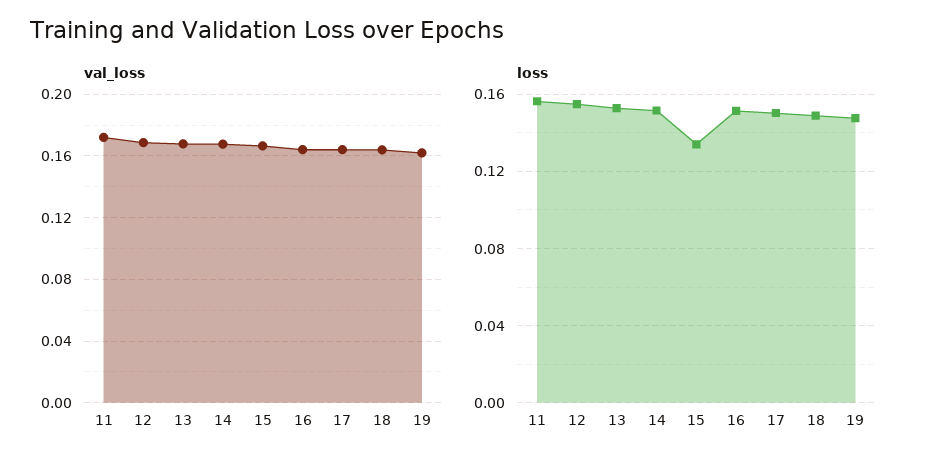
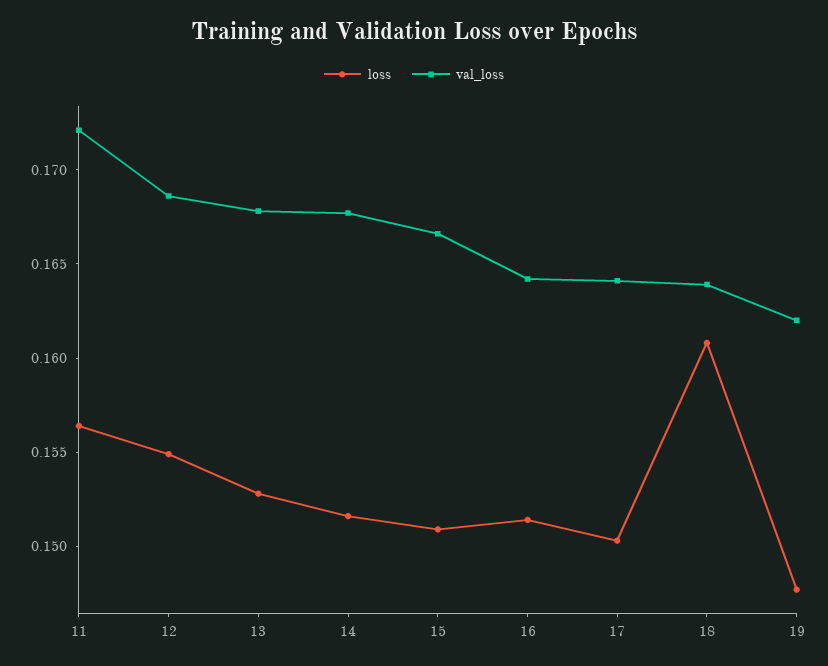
  {
    "val_loss": {
      "11": 0.172,
      "12": 0.169,
      "13": 0.168,
      "14": 0.168,
      "15": 0.167,
      "16": 0.164,
      "17": 0.164,
      "18": 0.164,
      "19": 0.162
    },
    "loss": {
      "11": 0.156,
      "12": 0.155,
      "13": 0.153,
      "14": 0.152,
-     "15": 0.135,
+     "15": 0.151,
      "16": 0.151,
      "17": 0.15,
-     "18": 0.15,
+     "18": 0.161,
      "19": 0.148
    }
  }

